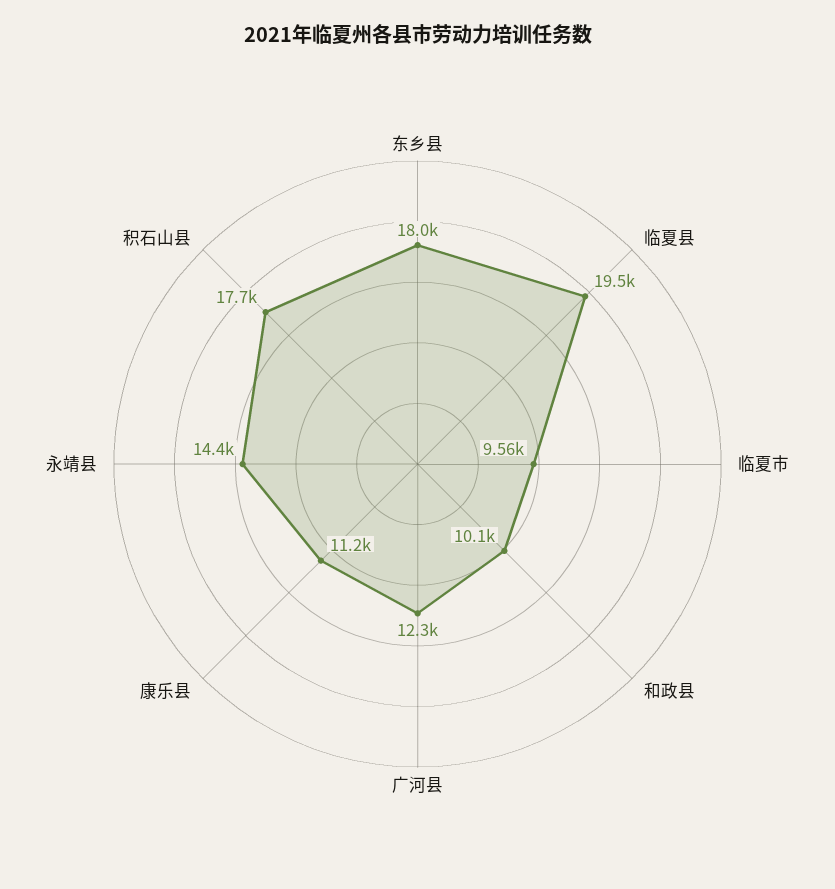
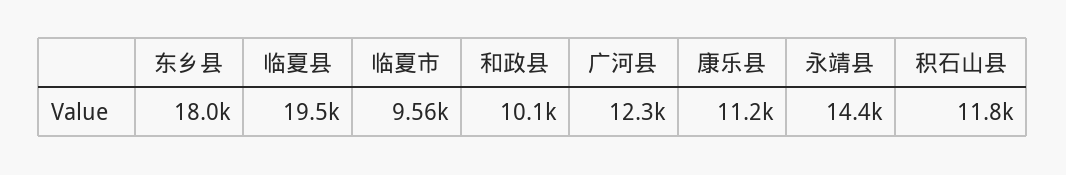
  {
    "东乡县": 18000,
    "临夏县": 19500,
    "临夏市": 9560,
    "和政县": 10100,
    "广河县": 12300,
    "康乐县": 11200,
    "永靖县": 14400,
-   "积石山县": 17700
+   "积石山县": 11800
  }

